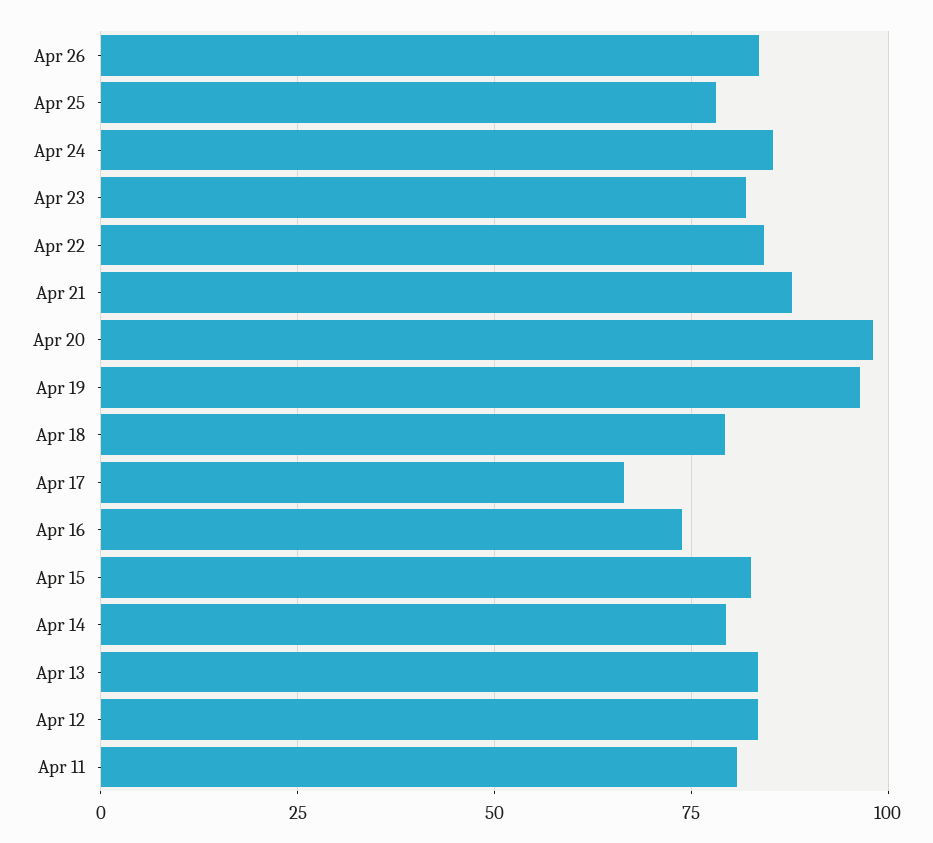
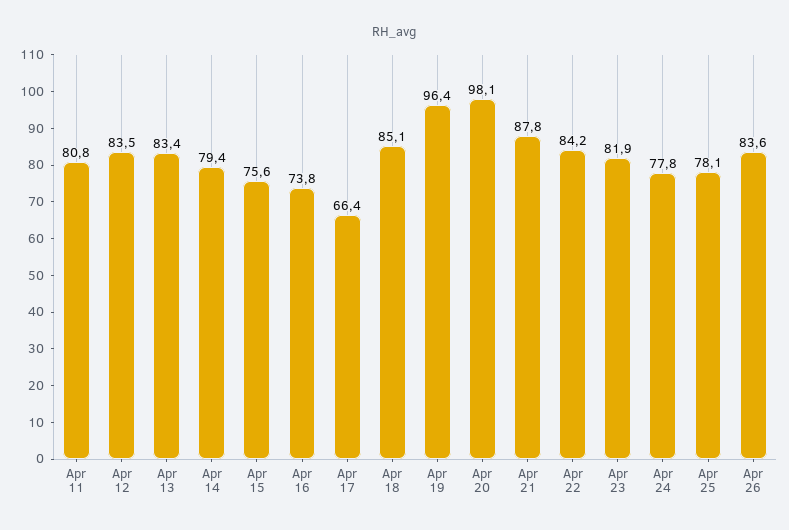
  {
    "Apr 26": 83.6,
    "Apr 25": 78.1,
-   "Apr 24": 85,
+   "Apr 24": 77.8,
    "Apr 23": 81.9,
    "Apr 22": 84.2,
    "Apr 21": 87.8,
    "Apr 20": 98.1,
    "Apr 19": 96.4,
-   "Apr 18": 80,
+   "Apr 18": 85.1,
    "Apr 17": 66.4,
    "Apr 16": 73.8,
-   "Apr 15": 82.5,
+   "Apr 15": 75.6,
    "Apr 14": 79.4,
    "Apr 13": 83.4,
    "Apr 12": 83.5,
    "Apr 11": 80.8
  }

